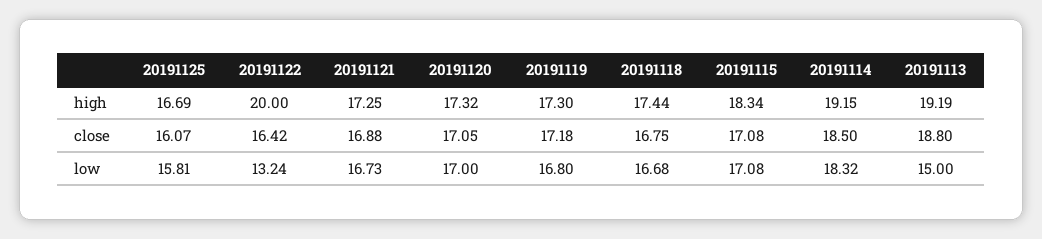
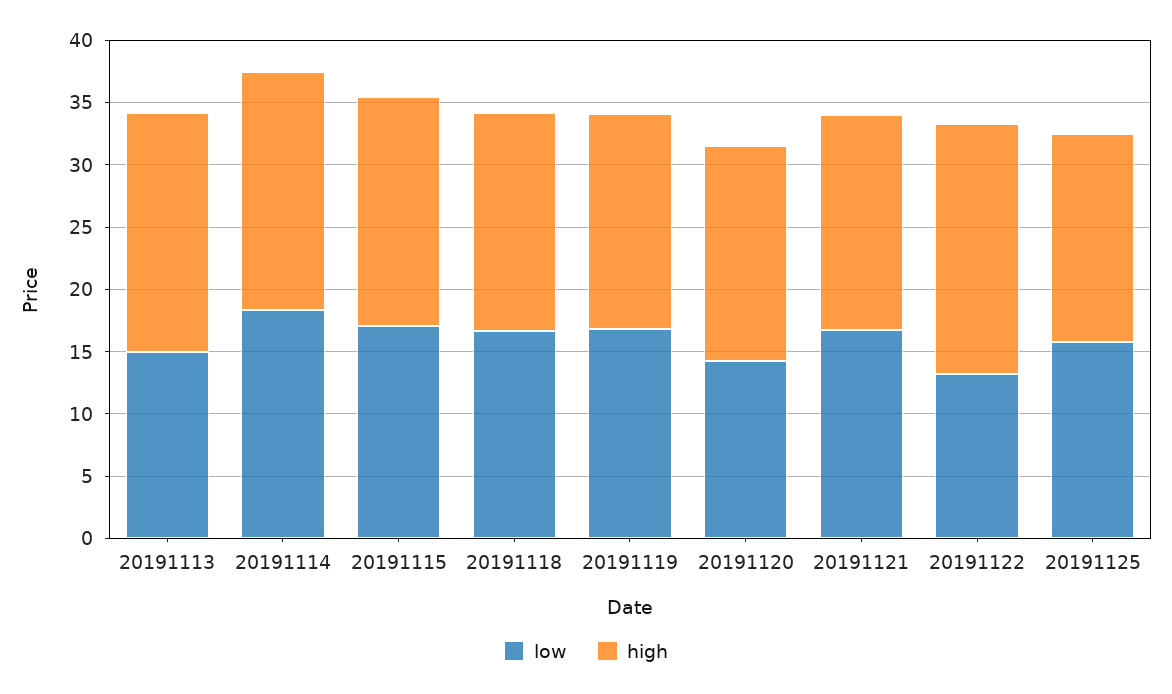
  {
    "high": {
      "20191125": 16.69,
      "20191122": 20,
      "20191121": 17.25,
      "20191120": 17.32,
      "20191119": 17.3,
      "20191118": 17.44,
      "20191115": 18.34,
      "20191114": 19.15,
      "20191113": 19.19
    },
-   "close": {
-     "20191125": 16.07,
-     "20191122": 16.42,
-     "20191121": 16.88,
-     "20191120": 17.05,
-     "20191119": 17.18,
-     "20191118": 16.75,
-     "20191115": 17.08,
-     "20191114": 18.5,
-     "20191113": 18.8
-   },
    "low": {
      "20191125": 15.81,
      "20191122": 13.24,
      "20191121": 16.73,
-     "20191120": 17,
+     "20191120": 14,
      "20191119": 16.8,
      "20191118": 16.68,
      "20191115": 17.08,
      "20191114": 18.32,
      "20191113": 15
    }
  }

